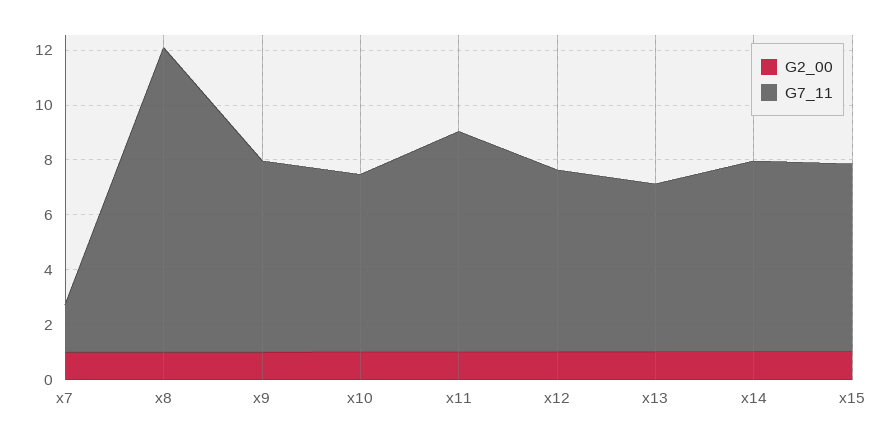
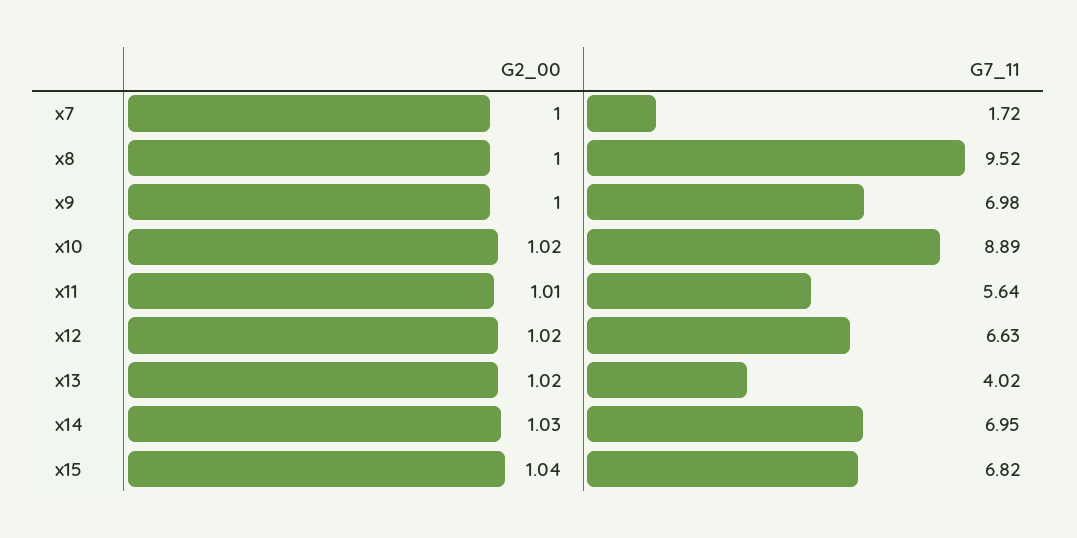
  {
    "G2_00": {
      "x7": 1,
      "x8": 1,
      "x9": 1,
      "x10": 1.02,
      "x11": 1.01,
      "x12": 1.02,
      "x13": 1.02,
      "x14": 1.03,
      "x15": 1.04
    },
    "G7_11": {
      "x7": 1.72,
-     "x8": 11,
+     "x8": 9.52,
      "x9": 6.98,
-     "x10": 6.5,
+     "x10": 8.89,
-     "x11": 8,
+     "x11": 5.64,
      "x12": 6.63,
-     "x13": 6,
+     "x13": 4.02,
      "x14": 6.95,
      "x15": 6.82
    }
  }

